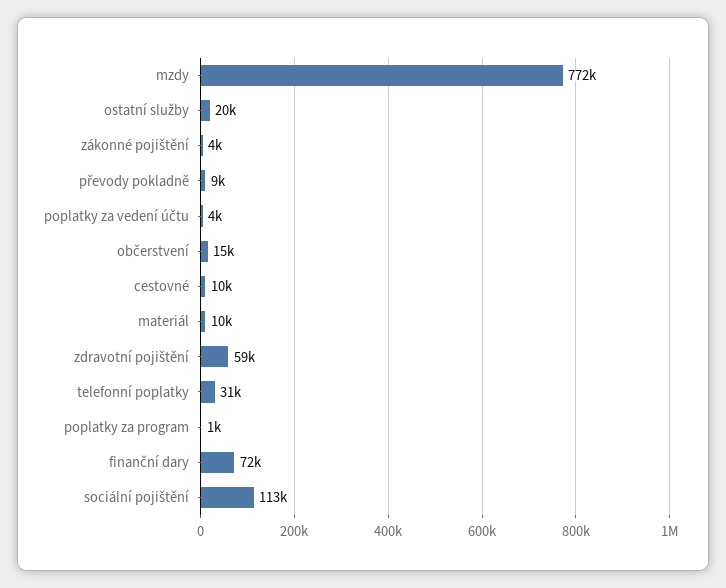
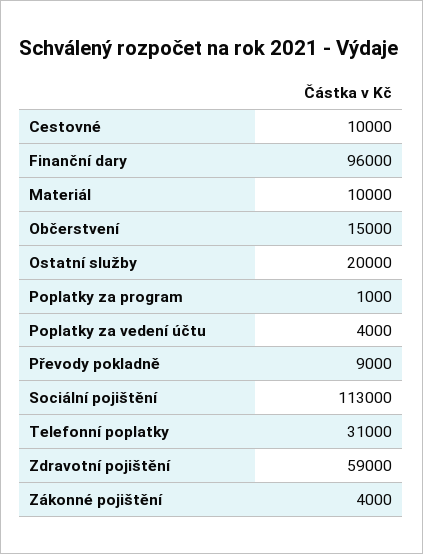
  {
-   "mzdy": 772000,
    "ostatní služby": 20000,
    "zákonné pojištění": 4000,
    "převody pokladně": 9000,
    "poplatky za vedení účtu": 4000,
    "občerstvení": 15000,
    "cestovné": 10000,
    "materiál": 10000,
    "zdravotní pojištění": 59000,
    "telefonní poplatky": 31000,
    "poplatky za program": 1000,
-   "finanční dary": 72000,
+   "finanční dary": 96000,
    "sociální pojištění": 113000
  }

